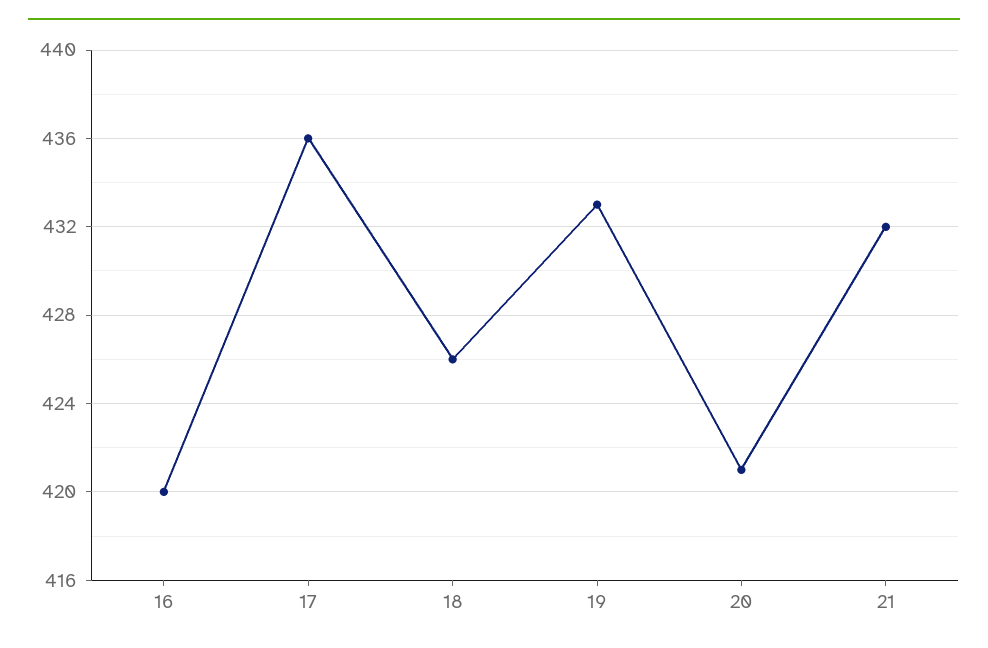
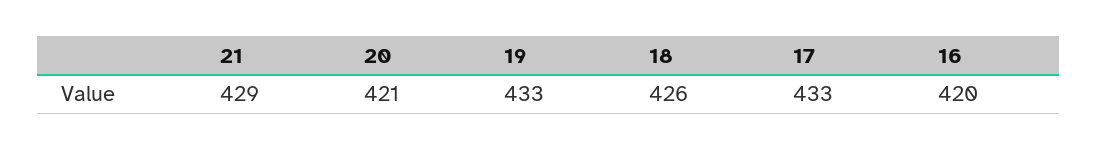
  {
    "16": 420,
-   "17": 436,
+   "17": 433,
    "18": 426,
    "19": 433,
    "20": 421,
-   "21": 432
+   "21": 429
  }

